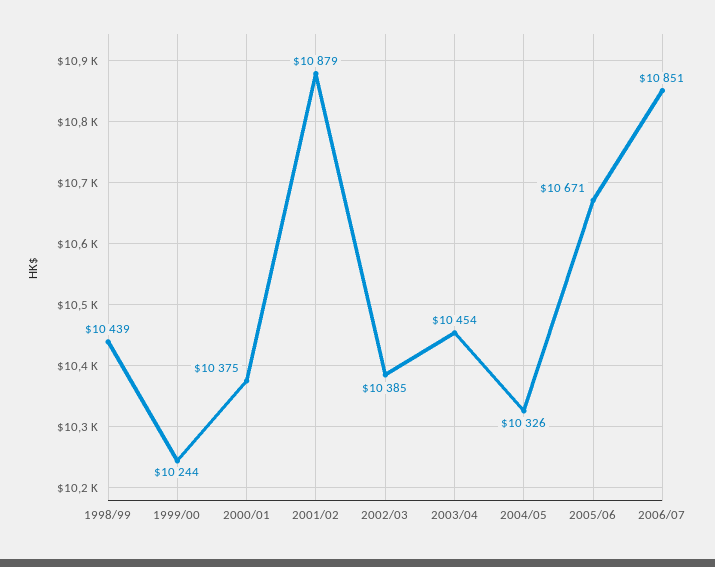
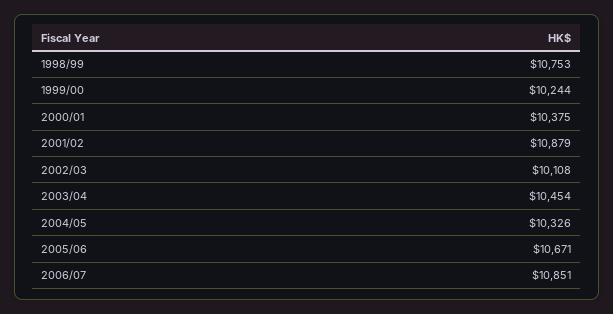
  {
-   "1998/99": 10439,
+   "1998/99": 10753,
    "1999/00": 10244,
    "2000/01": 10375,
    "2001/02": 10879,
-   "2002/03": 10385,
+   "2002/03": 10108,
    "2003/04": 10454,
    "2004/05": 10326,
    "2005/06": 10671,
    "2006/07": 10851
  }

